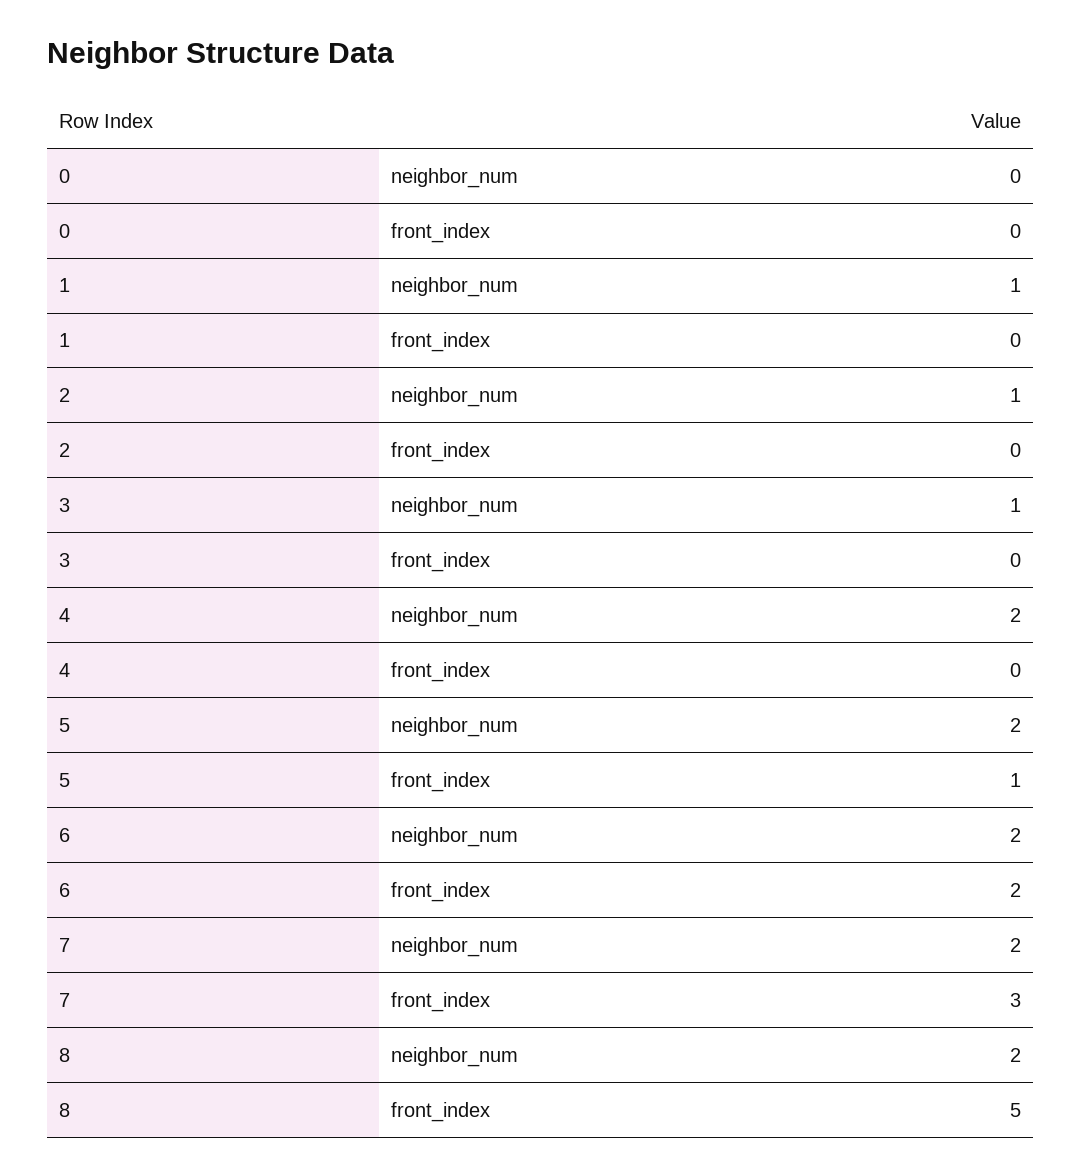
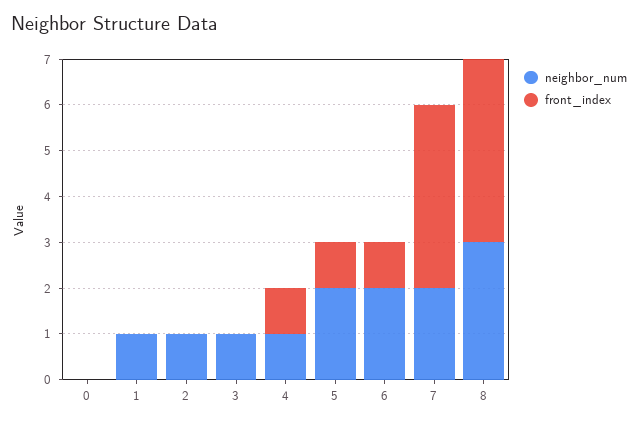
  {
    "neighbor_num": {
      "0": 0,
      "1": 1,
      "2": 1,
      "3": 1,
-     "4": 2,
+     "4": 1,
      "5": 2,
      "6": 2,
      "7": 2,
-     "8": 2
+     "8": 3
    },
    "front_index": {
      "0": 0,
      "1": 0,
      "2": 0,
      "3": 0,
-     "4": 0,
+     "4": 1,
      "5": 1,
-     "6": 2,
+     "6": 1,
-     "7": 3,
+     "7": 4,
-     "8": 5
+     "8": 4
    }
  }

